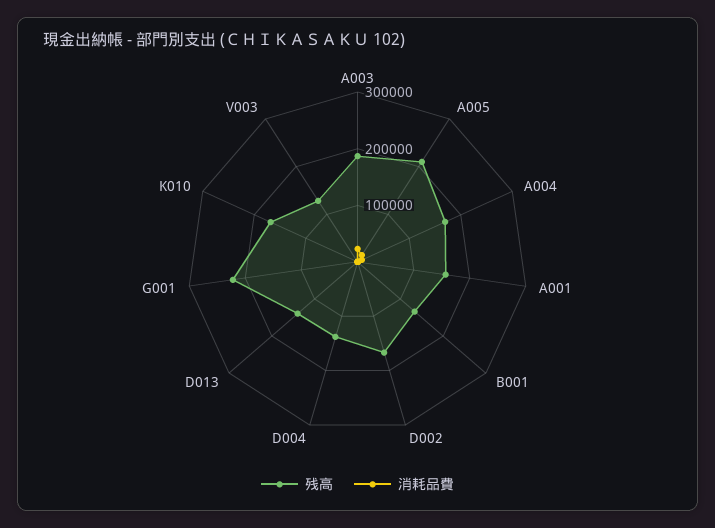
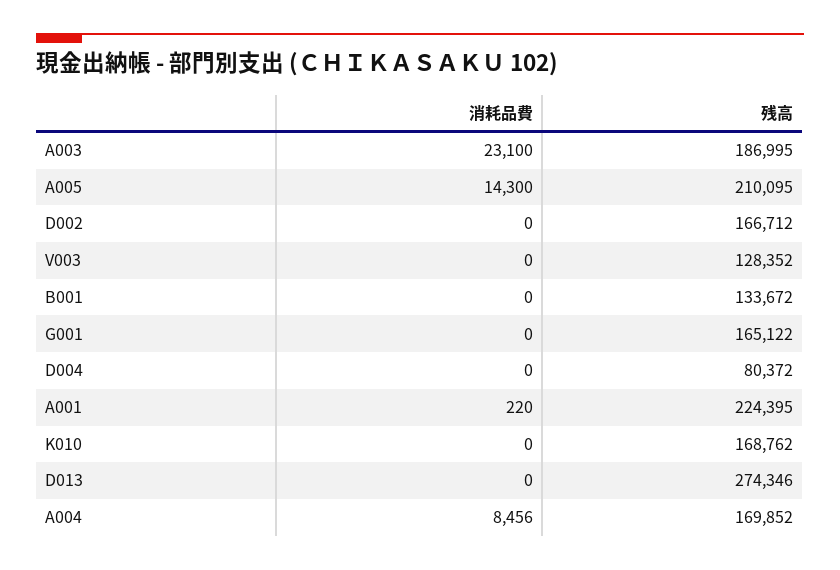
  {
    "残高": {
      "A003": 186995,
      "A005": 210095,
      "A004": 169852,
-     "A001": 160000,
+     "A001": 224395,
      "B001": 133672,
      "D002": 166712,
-     "D004": 140000,
+     "D004": 80372,
-     "D013": 140000,
+     "D013": 274346,
-     "G001": 220000,
+     "G001": 165122,
      "K010": 168762,
      "V003": 128352
    },
    "消耗品費": {
      "A003": 23100,
      "A005": 14300,
      "A004": 8456,
      "A001": 220,
      "B001": 0,
      "D002": 0,
      "D004": 0,
      "D013": 0,
      "G001": 0,
      "K010": 0,
      "V003": 0
    }
  }

